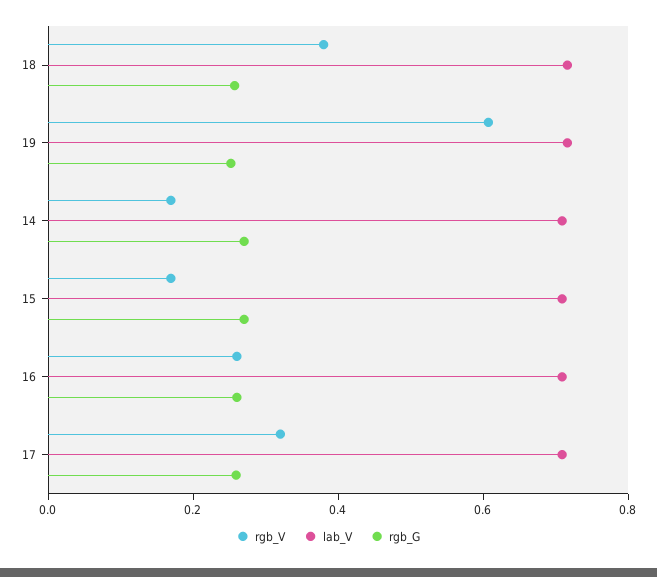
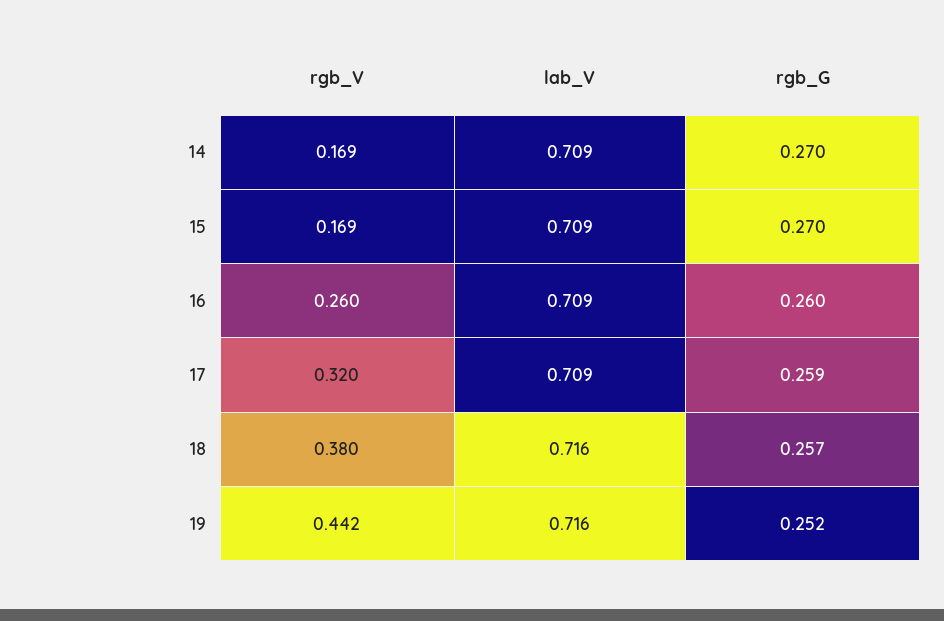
  {
    "rgb_V": {
      "18": 0.38,
-     "19": 0.6,
+     "19": 0.442,
      "14": 0.169,
      "15": 0.169,
      "16": 0.26,
      "17": 0.32
    },
    "lab_V": {
      "18": 0.716,
      "19": 0.716,
      "14": 0.709,
      "15": 0.709,
      "16": 0.709,
      "17": 0.709
    },
    "rgb_G": {
      "18": 0.257,
      "19": 0.252,
      "14": 0.27,
      "15": 0.27,
      "16": 0.26,
      "17": 0.259
    }
  }

